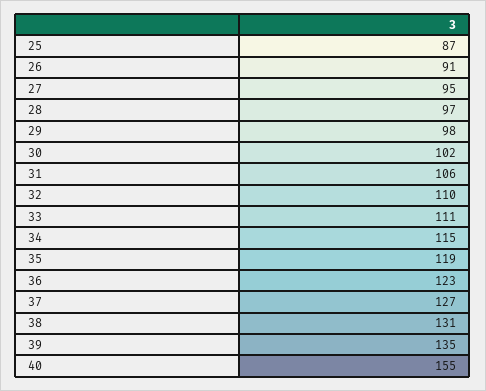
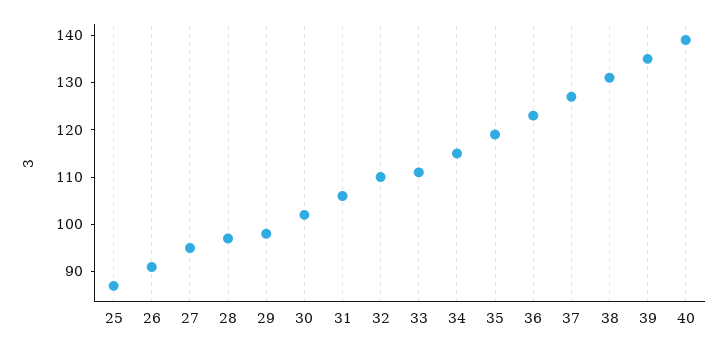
  {
    "25": 87,
    "26": 91,
    "27": 95,
    "28": 97,
    "29": 98,
    "30": 102,
    "31": 106,
    "32": 110,
    "33": 111,
    "34": 115,
    "35": 119,
    "36": 123,
    "37": 127,
    "38": 131,
    "39": 135,
-   "40": 155
+   "40": 140
  }

